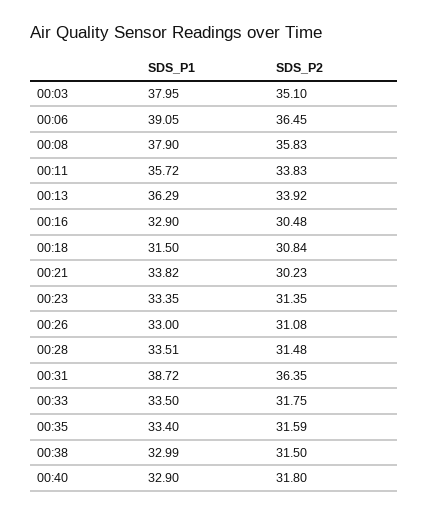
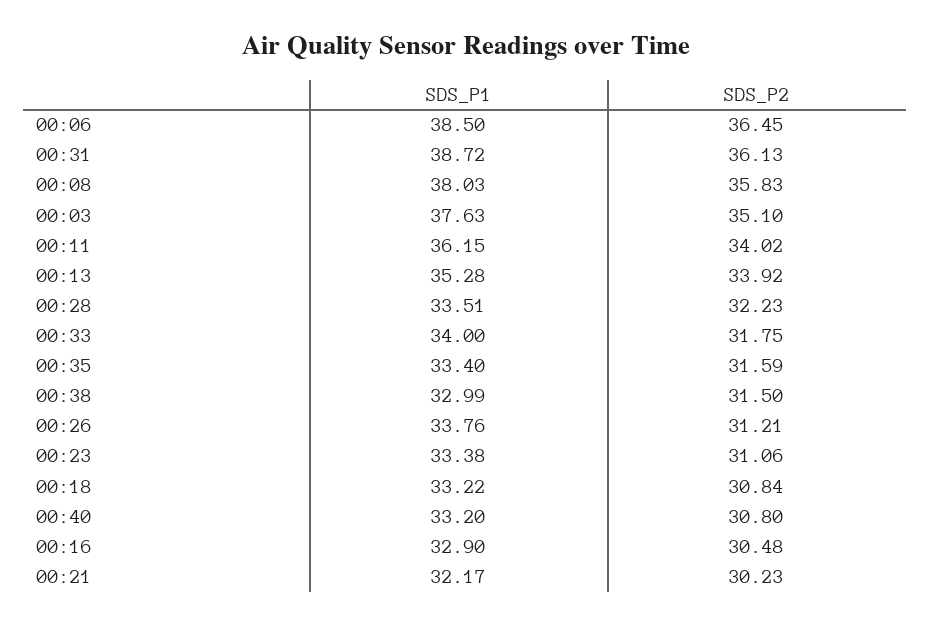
  {
    "SDS_P1": {
-     "00:03": 37.95,
+     "00:03": 37.63,
-     "00:06": 39.05,
+     "00:06": 38.5,
-     "00:08": 37.9,
+     "00:08": 38.03,
-     "00:11": 35.72,
+     "00:11": 36.15,
-     "00:13": 36.29,
+     "00:13": 35.28,
      "00:16": 32.9,
-     "00:18": 31.5,
+     "00:18": 33.22,
-     "00:21": 33.82,
+     "00:21": 32.17,
-     "00:23": 33.35,
+     "00:23": 33.38,
-     "00:26": 33,
+     "00:26": 33.76,
      "00:28": 33.51,
      "00:31": 38.72,
-     "00:33": 33.5,
+     "00:33": 34,
      "00:35": 33.4,
      "00:38": 32.99,
-     "00:40": 32.9
+     "00:40": 33.2
    },
    "SDS_P2": {
      "00:03": 35.1,
      "00:06": 36.45,
      "00:08": 35.83,
-     "00:11": 33.83,
+     "00:11": 34.02,
      "00:13": 33.92,
      "00:16": 30.48,
      "00:18": 30.84,
      "00:21": 30.23,
-     "00:23": 31.35,
+     "00:23": 31.06,
-     "00:26": 31.08,
+     "00:26": 31.21,
-     "00:28": 31.48,
+     "00:28": 32.23,
-     "00:31": 36.35,
+     "00:31": 36.13,
      "00:33": 31.75,
      "00:35": 31.59,
      "00:38": 31.5,
-     "00:40": 31.8
+     "00:40": 30.8
    }
  }

